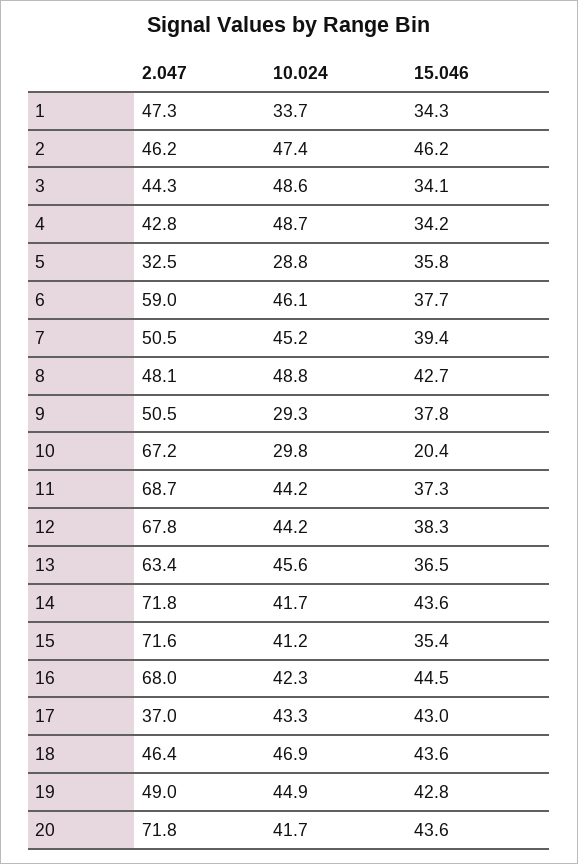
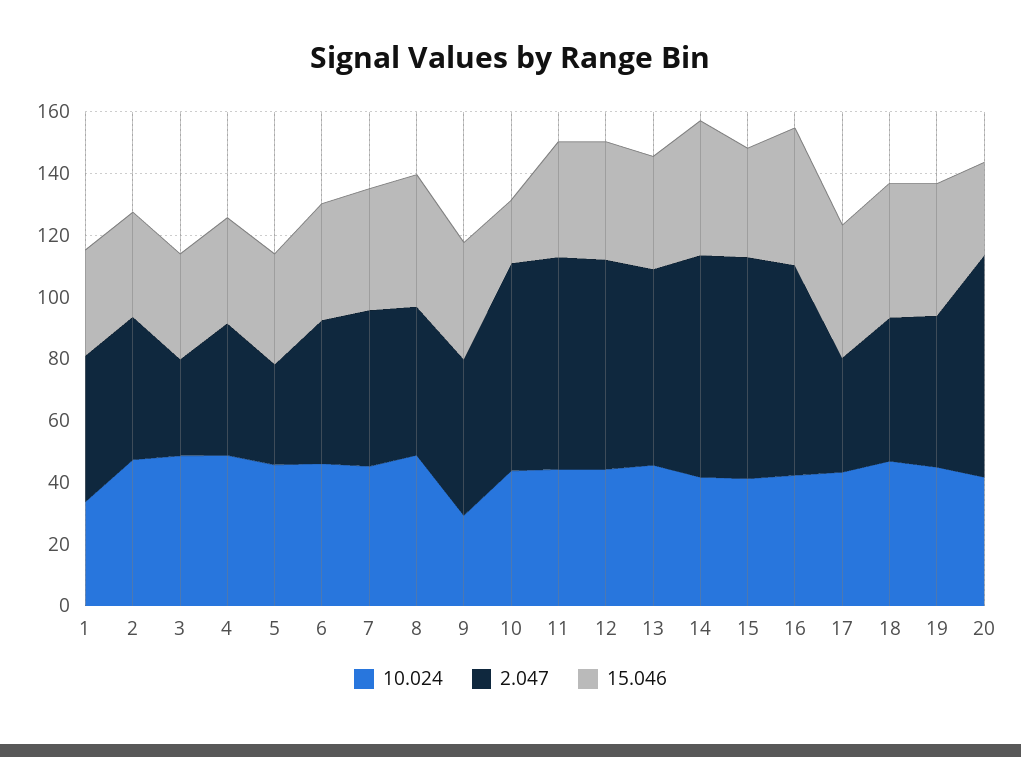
  {
    "2.047": {
      "1": 47.3,
      "2": 46.2,
-     "3": 44.3,
+     "3": 30,
      "4": 42.8,
      "5": 32.5,
-     "6": 59,
+     "6": 45,
      "7": 50.5,
      "8": 48.1,
      "9": 50.5,
      "10": 67.2,
      "11": 68.7,
      "12": 67.8,
      "13": 63.4,
      "14": 71.8,
      "15": 71.6,
      "16": 68,
      "17": 37,
      "18": 46.4,
      "19": 49,
      "20": 71.8
    },
    "10.024": {
      "1": 33.7,
      "2": 47.4,
      "3": 48.6,
      "4": 48.7,
-     "5": 28.8,
+     "5": 45,
      "6": 46.1,
      "7": 45.2,
      "8": 48.8,
      "9": 29.3,
-     "10": 29.8,
+     "10": 45,
      "11": 44.2,
      "12": 44.2,
      "13": 45.6,
      "14": 41.7,
      "15": 41.2,
      "16": 42.3,
      "17": 43.3,
      "18": 46.9,
      "19": 44.9,
      "20": 41.7
    },
    "15.046": {
      "1": 34.3,
-     "2": 46.2,
+     "2": 35,
      "3": 34.1,
      "4": 34.2,
      "5": 35.8,
      "6": 37.7,
      "7": 39.4,
      "8": 42.7,
      "9": 37.8,
      "10": 20.4,
      "11": 37.3,
      "12": 38.3,
      "13": 36.5,
      "14": 43.6,
      "15": 35.4,
      "16": 44.5,
      "17": 43,
      "18": 43.6,
      "19": 42.8,
-     "20": 43.6
+     "20": 30
    }
  }

